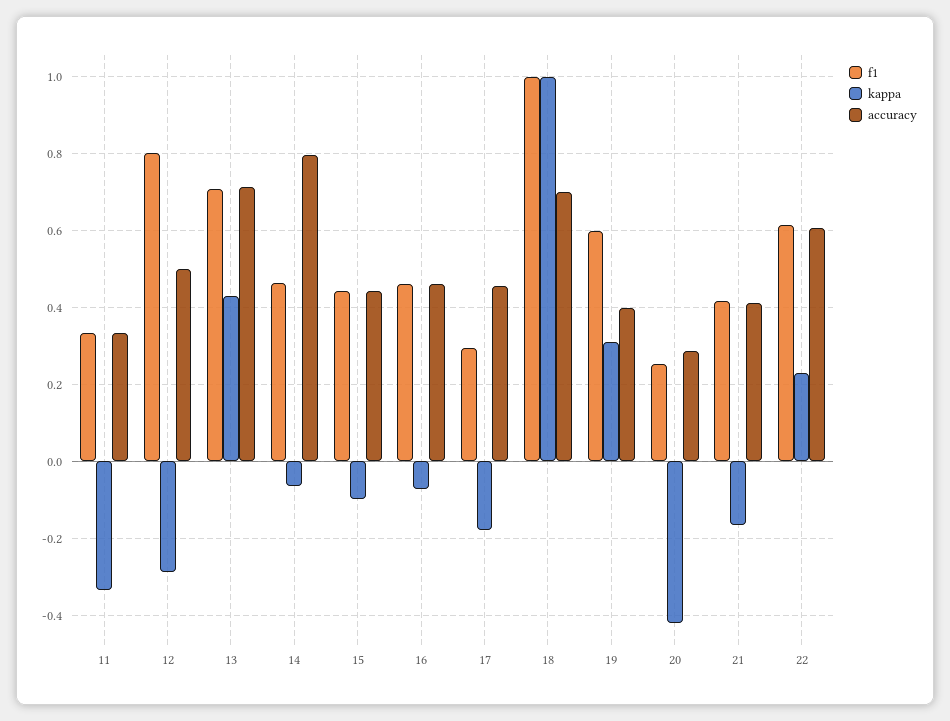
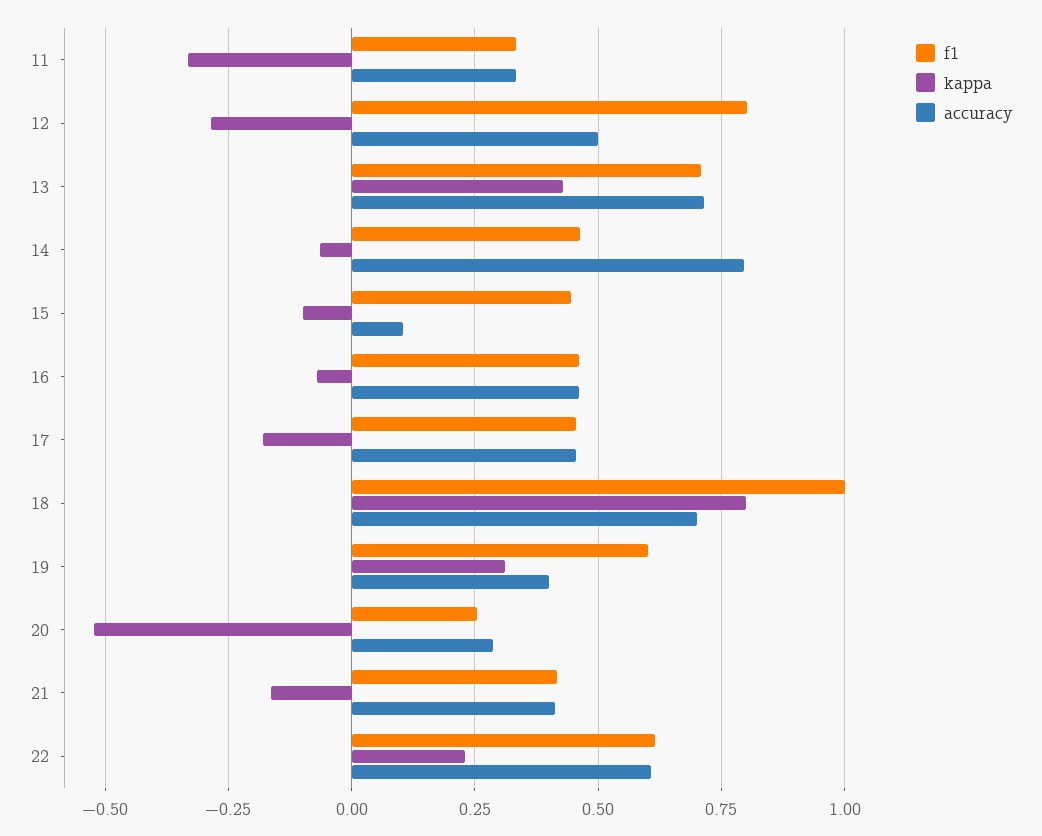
  {
    "f1": {
      "11": 0.34,
      "12": 0.8,
      "13": 0.7,
      "14": 0.46,
      "15": 0.44,
      "16": 0.46,
-     "17": 0.3,
+     "17": 0.45,
      "18": 1,
      "19": 0.6,
      "20": 0.26,
      "21": 0.42,
      "22": 0.62
    },
    "kappa": {
      "11": -0.34,
      "12": -0.28,
      "13": 0.42,
      "14": -0.06,
      "15": -0.1,
      "16": -0.08,
      "17": -0.18,
-     "18": 1,
+     "18": 0.8,
      "19": 0.32,
-     "20": -0.42,
+     "20": -0.525,
      "21": -0.16,
      "22": 0.24
    },
    "accuracy": {
      "11": 0.34,
      "12": 0.5,
      "13": 0.72,
      "14": 0.8,
-     "15": 0.44,
+     "15": 0.1,
      "16": 0.46,
      "17": 0.46,
      "18": 0.7,
      "19": 0.4,
      "20": 0.28,
      "21": 0.42,
      "22": 0.6
    }
  }

